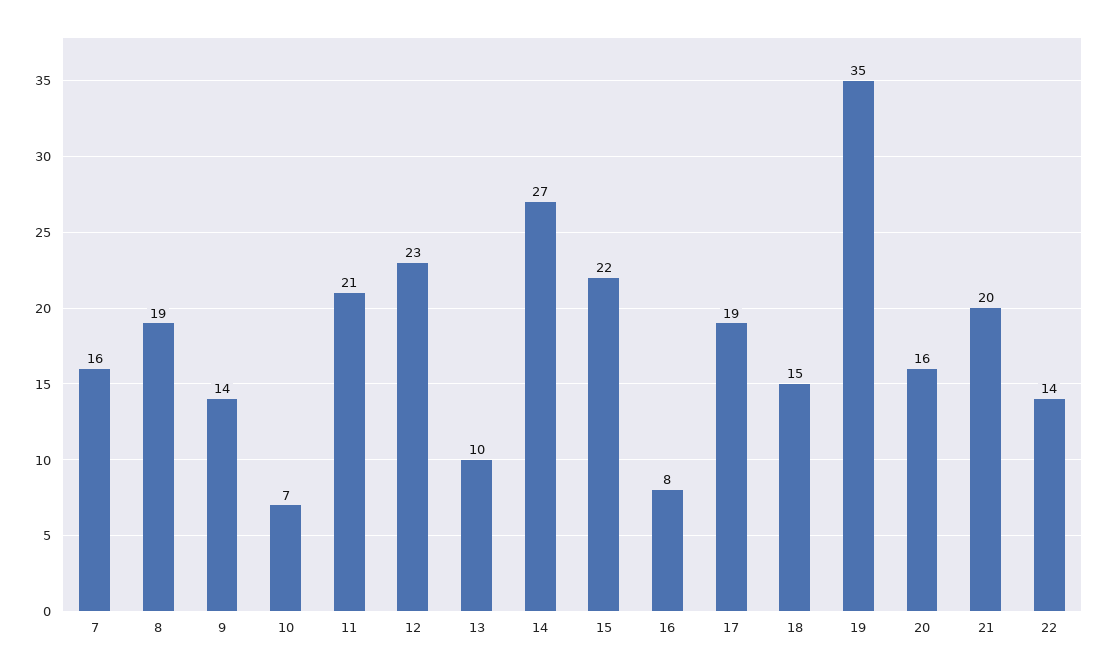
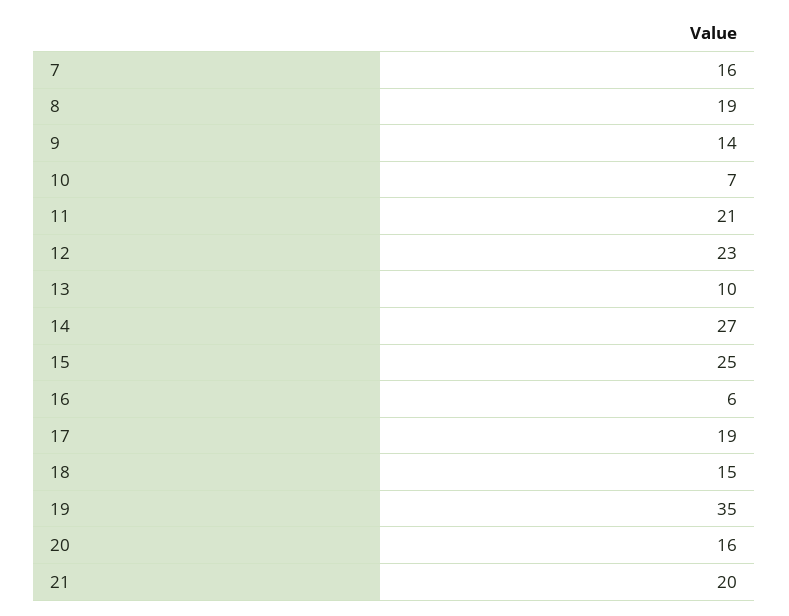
  {
    "7": 16,
    "8": 19,
    "9": 14,
    "10": 7,
    "11": 21,
    "12": 23,
    "13": 10,
    "14": 27,
-   "15": 22,
+   "15": 25,
-   "16": 8,
+   "16": 6,
    "17": 19,
    "18": 15,
    "19": 35,
    "20": 16,
-   "21": 20,
+   "21": 20
-   "22": 14
  }

